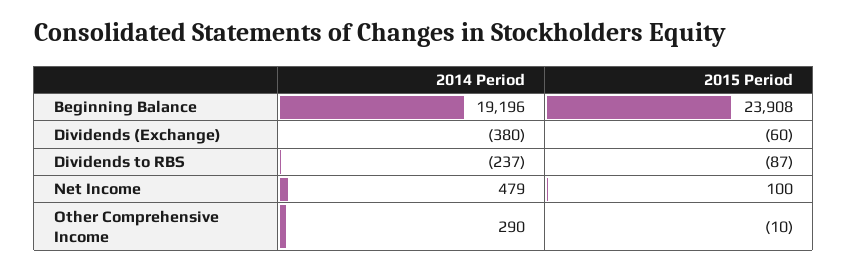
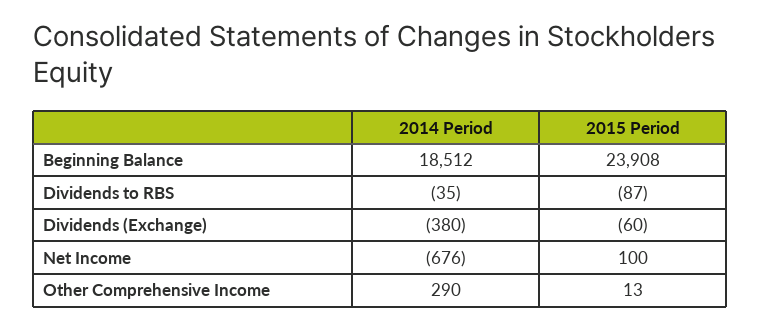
  {
    "2014 Period": {
-     "Beginning Balance": 19196,
+     "Beginning Balance": 18512,
      "Dividends (Exchange)": -380,
-     "Dividends to RBS": -237,
+     "Dividends to RBS": -35,
-     "Net Income": 479,
+     "Net Income": -676,
      "Other Comprehensive Income": 290
    },
    "2015 Period": {
      "Beginning Balance": 23908,
      "Dividends (Exchange)": -60,
      "Dividends to RBS": -87,
      "Net Income": 100,
-     "Other Comprehensive Income": -10
+     "Other Comprehensive Income": 13
    }
  }

